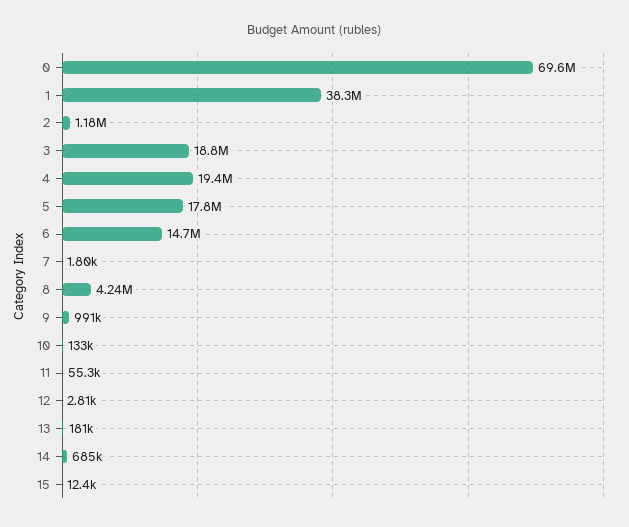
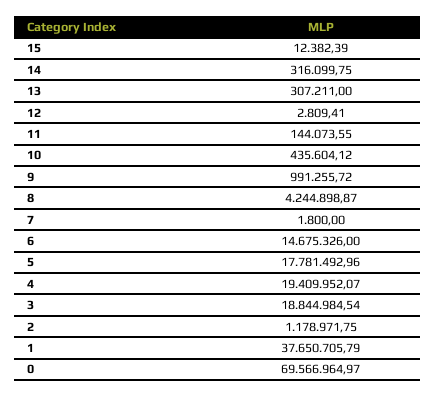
  {
    "0": 69566964.97,
-   "1": 38300000,
+   "1": 37650705.79,
    "2": 1178971.75,
    "3": 18844984.54,
    "4": 19409952.07,
    "5": 17781492.96,
    "6": 14675326,
    "7": 1800,
    "8": 4244898.87,
    "9": 991255.72,
-   "10": 133000,
+   "10": 435604.12,
-   "11": 55300,
+   "11": 144073.55,
    "12": 2809.41,
-   "13": 181000,
+   "13": 307211,
-   "14": 685000,
+   "14": 316099.75,
    "15": 12382.39
  }

